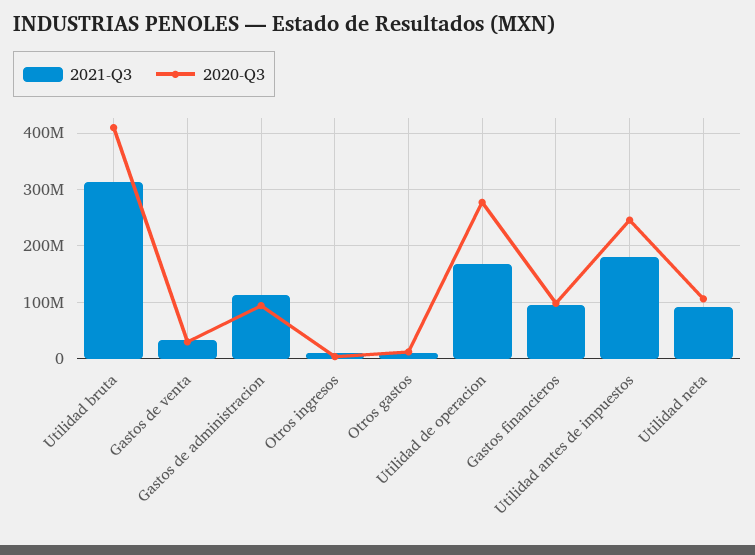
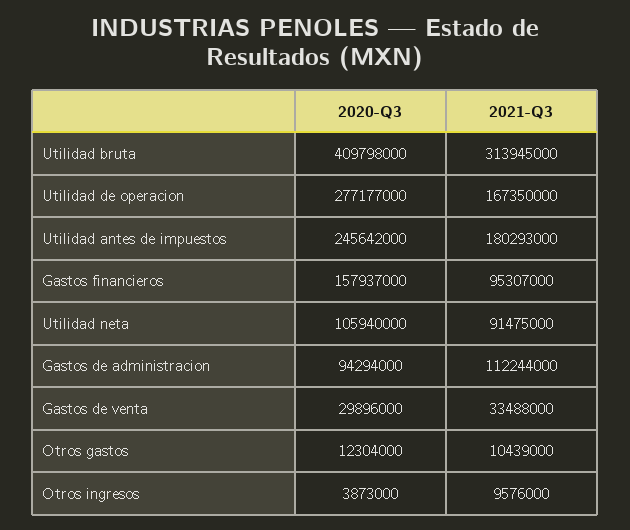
  {
    "2021-Q3": {
      "Utilidad bruta": 313945000,
      "Gastos de venta": 33488000,
      "Gastos de administracion": 112244000,
      "Otros ingresos": 9576000,
      "Otros gastos": 10439000,
      "Utilidad de operacion": 167350000,
      "Gastos financieros": 95307000,
      "Utilidad antes de impuestos": 180293000,
      "Utilidad neta": 91475000
    },
    "2020-Q3": {
      "Utilidad bruta": 409798000,
      "Gastos de venta": 29896000,
      "Gastos de administracion": 94294000,
      "Otros ingresos": 3873000,
      "Otros gastos": 12304000,
      "Utilidad de operacion": 277177000,
-     "Gastos financieros": 100000000,
+     "Gastos financieros": 157937000,
      "Utilidad antes de impuestos": 245642000,
      "Utilidad neta": 105940000
    }
  }

